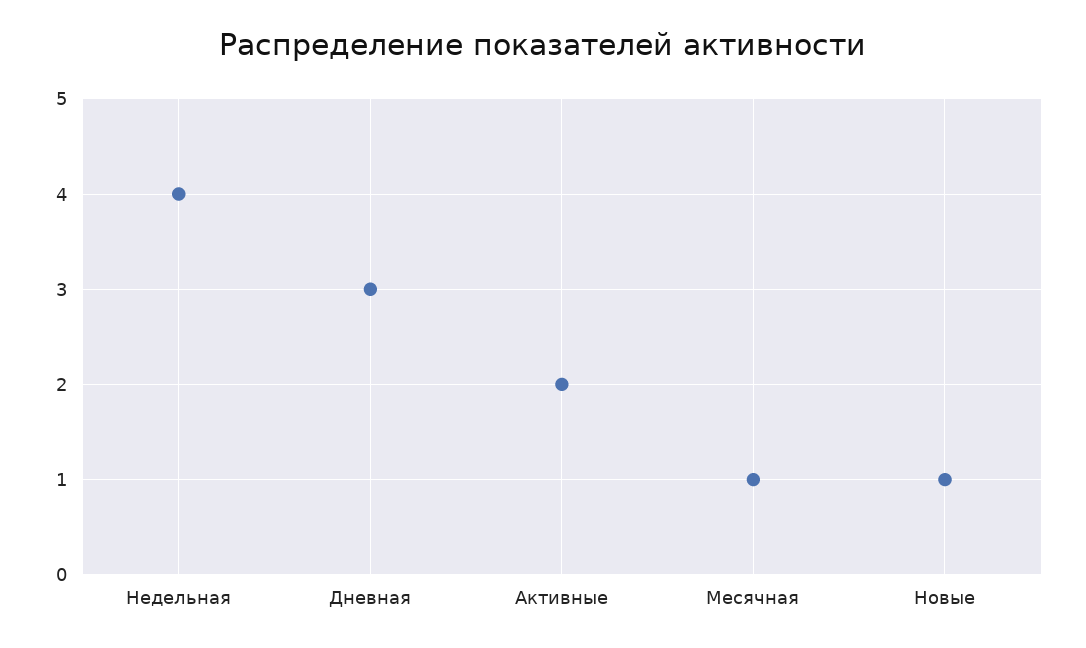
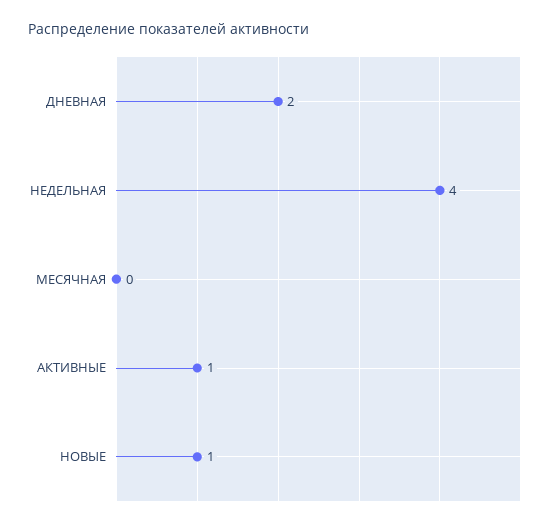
  {
    "Недельная": 4,
-   "Дневная": 3,
+   "Дневная": 2,
-   "Активные": 2,
+   "Активные": 1,
-   "Месячная": 1,
+   "Месячная": 0,
    "Новые": 1
  }

